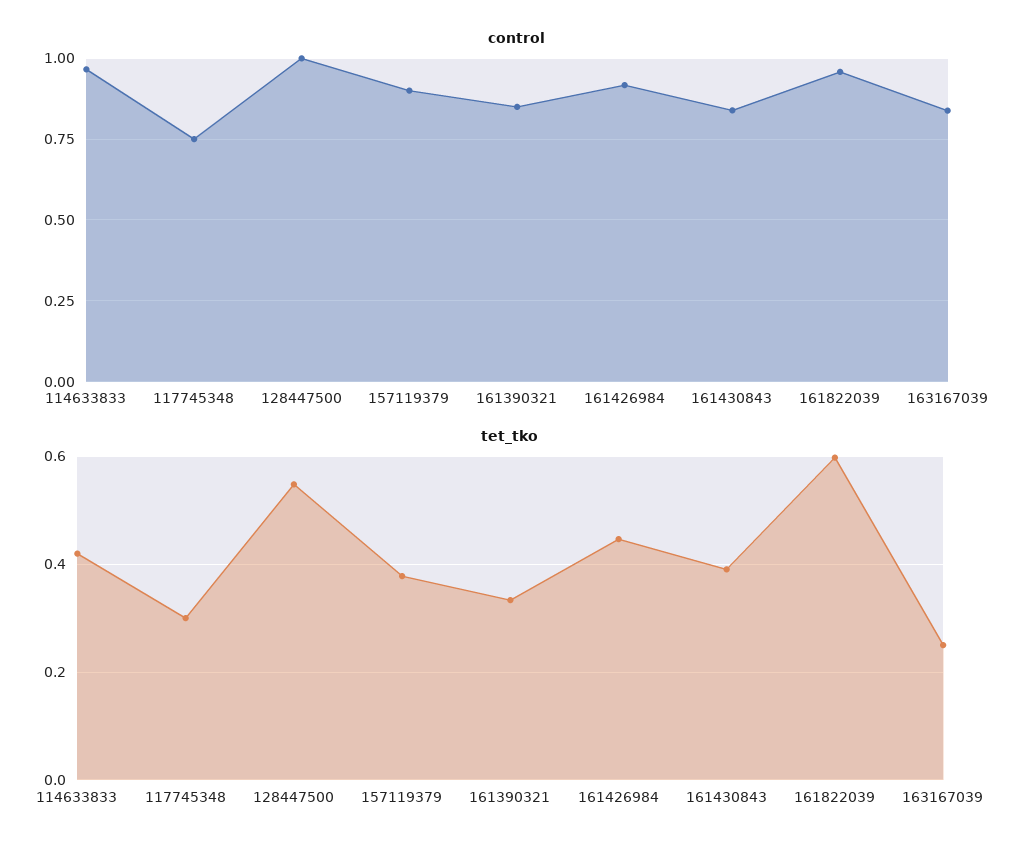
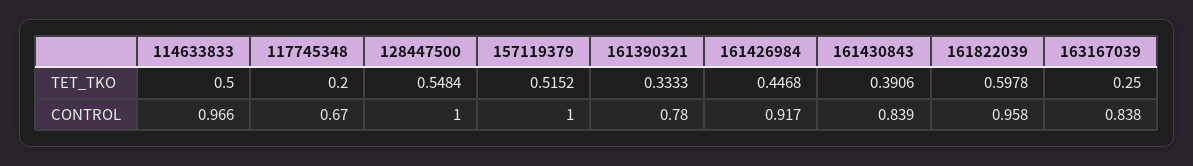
  {
    "control": {
      "114633833": 0.966,
-     "117745348": 0.75,
+     "117745348": 0.67,
      "128447500": 1,
-     "157119379": 0.9,
+     "157119379": 1,
-     "161390321": 0.85,
+     "161390321": 0.78,
      "161426984": 0.917,
      "161430843": 0.839,
      "161822039": 0.958,
      "163167039": 0.838
    },
    "tet_tko": {
-     "114633833": 0.42,
+     "114633833": 0.5,
-     "117745348": 0.3,
+     "117745348": 0.2,
      "128447500": 0.5484,
-     "157119379": 0.38,
+     "157119379": 0.5152,
      "161390321": 0.3333,
      "161426984": 0.4468,
      "161430843": 0.3906,
      "161822039": 0.5978,
      "163167039": 0.25
    }
  }

